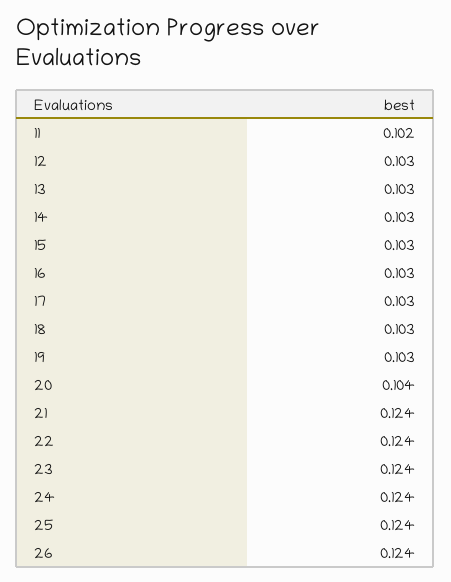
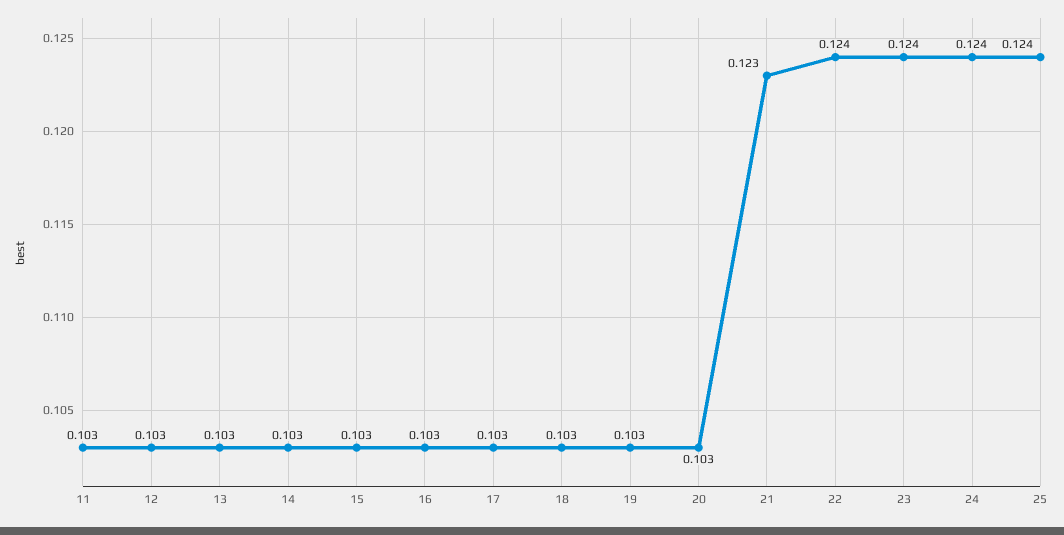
  {
-   "11": 0.102,
+   "11": 0.103,
    "12": 0.103,
    "13": 0.103,
    "14": 0.103,
    "15": 0.103,
    "16": 0.103,
    "17": 0.103,
    "18": 0.103,
    "19": 0.103,
-   "20": 0.104,
+   "20": 0.103,
-   "21": 0.124,
+   "21": 0.123,
    "22": 0.124,
    "23": 0.124,
    "24": 0.124,
-   "25": 0.124,
+   "25": 0.124
-   "26": 0.124
  }

